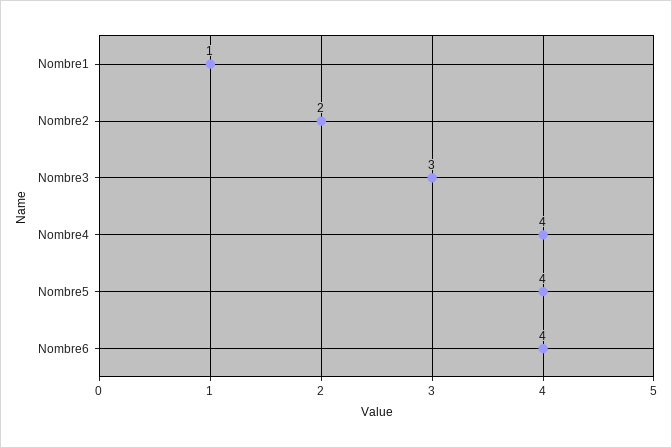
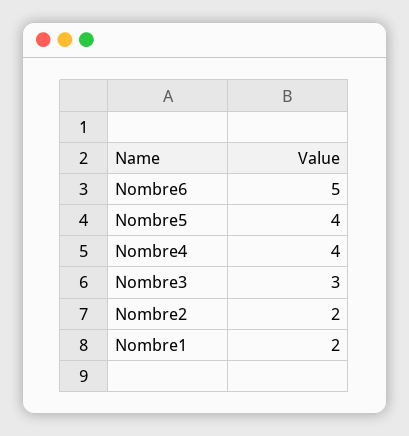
  {
-   "Nombre1": 1,
+   "Nombre1": 2,
    "Nombre2": 2,
    "Nombre3": 3,
    "Nombre4": 4,
    "Nombre5": 4,
-   "Nombre6": 4
+   "Nombre6": 5
  }

